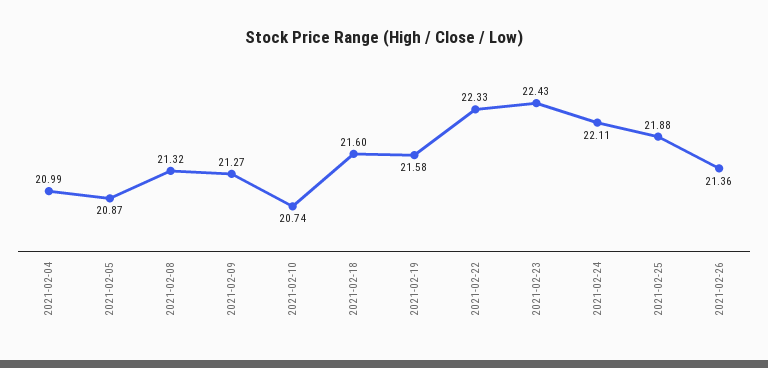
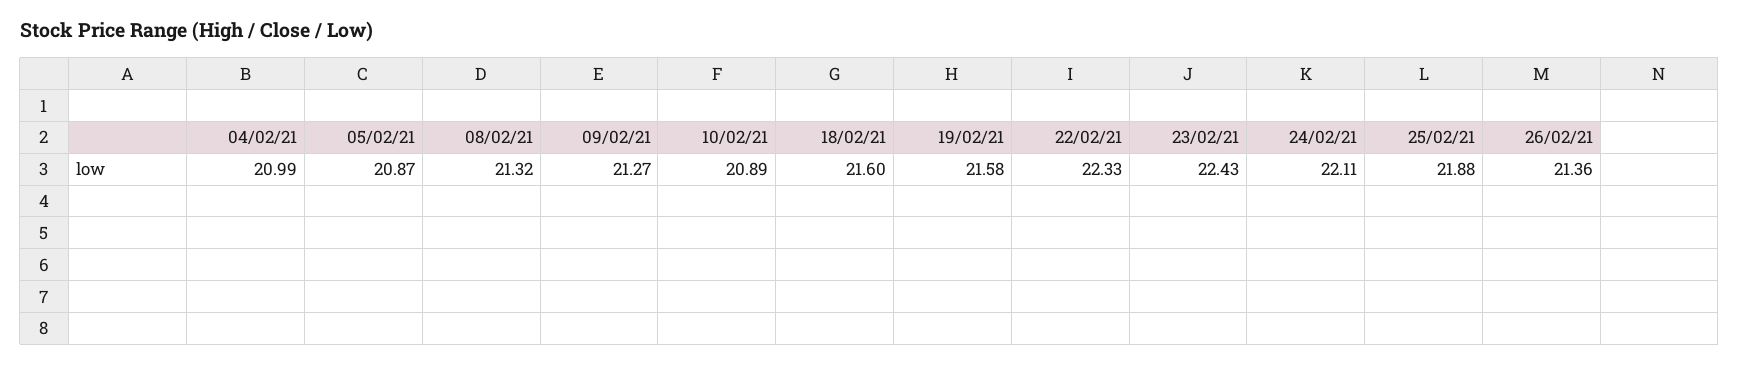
  {
    "2021-02-04": 20.99,
    "2021-02-05": 20.87,
    "2021-02-08": 21.32,
    "2021-02-09": 21.27,
-   "2021-02-10": 20.74,
+   "2021-02-10": 20.89,
    "2021-02-18": 21.6,
    "2021-02-19": 21.58,
    "2021-02-22": 22.33,
    "2021-02-23": 22.43,
    "2021-02-24": 22.11,
    "2021-02-25": 21.88,
    "2021-02-26": 21.36
  }

